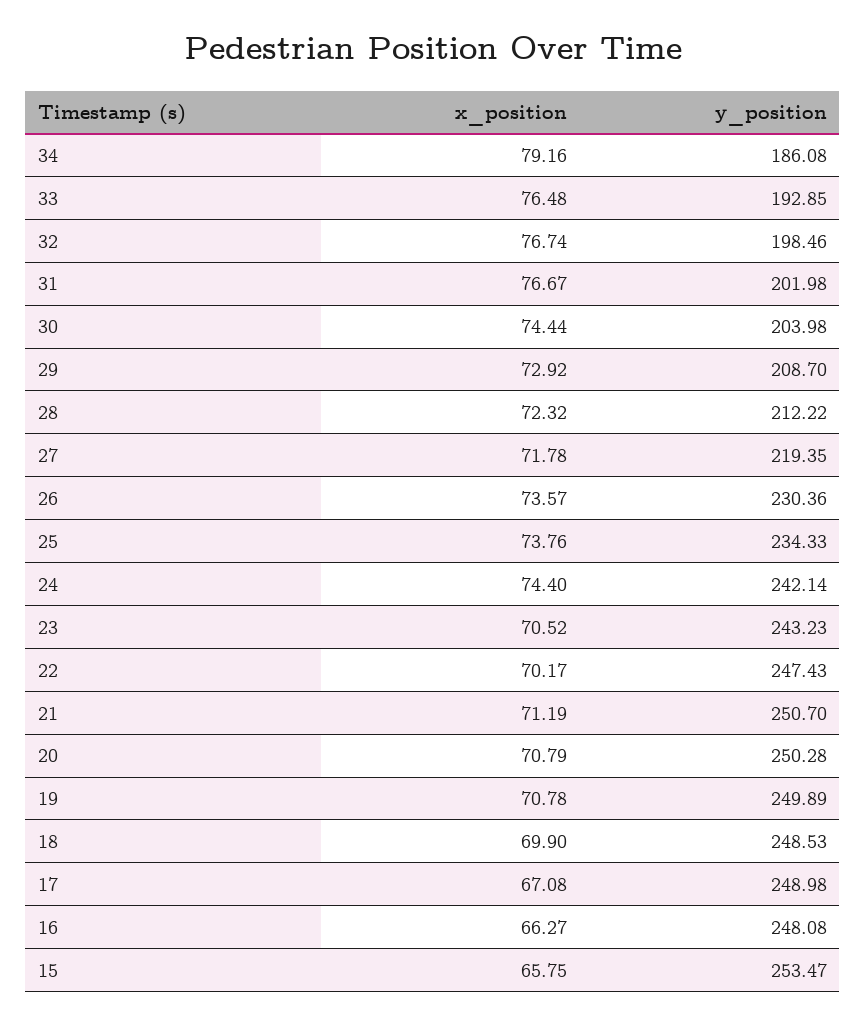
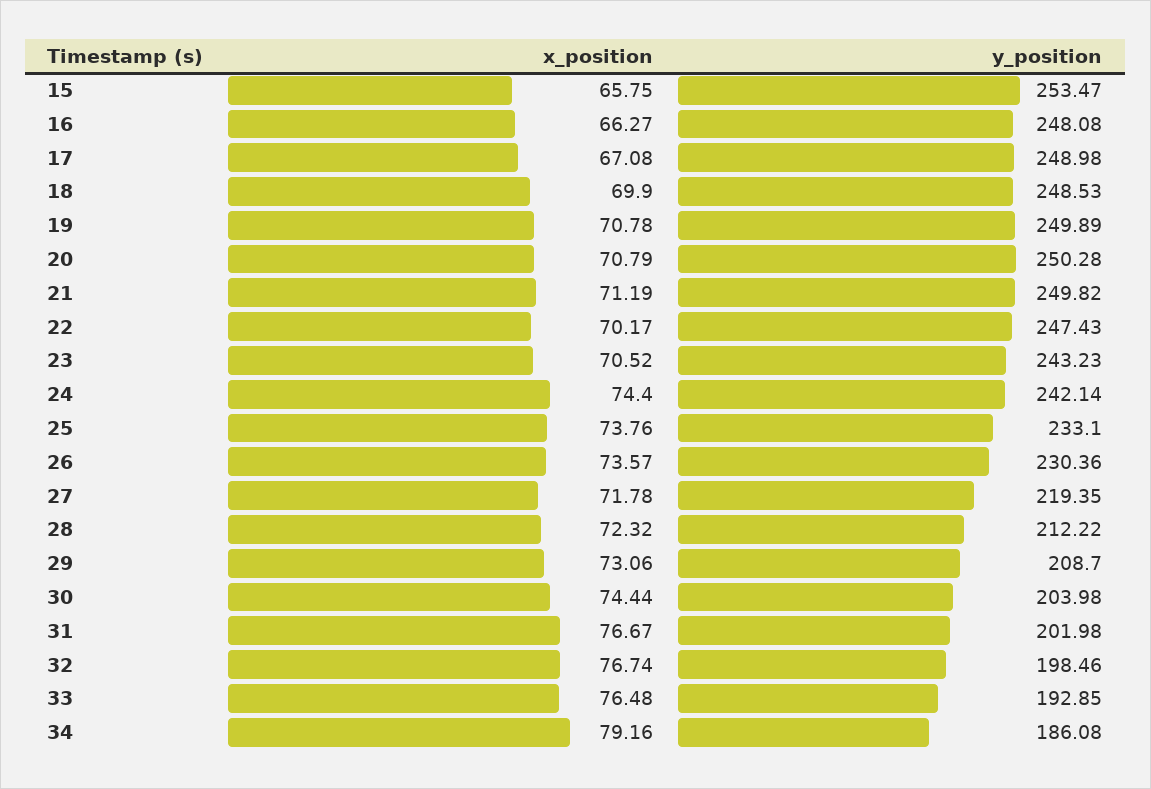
  {
    "x_position": {
      "34": 79.16,
      "33": 76.48,
      "32": 76.74,
      "31": 76.67,
      "30": 74.44,
-     "29": 72.92,
+     "29": 73.06,
      "28": 72.32,
      "27": 71.78,
      "26": 73.57,
      "25": 73.76,
      "24": 74.4,
      "23": 70.52,
      "22": 70.17,
      "21": 71.19,
      "20": 70.79,
      "19": 70.78,
      "18": 69.9,
      "17": 67.08,
      "16": 66.27,
      "15": 65.75
    },
    "y_position": {
      "34": 186.08,
      "33": 192.85,
      "32": 198.46,
      "31": 201.98,
      "30": 203.98,
      "29": 208.7,
      "28": 212.22,
      "27": 219.35,
      "26": 230.36,
-     "25": 234.33,
+     "25": 233.1,
      "24": 242.14,
      "23": 243.23,
      "22": 247.43,
-     "21": 250.7,
+     "21": 249.82,
      "20": 250.28,
      "19": 249.89,
      "18": 248.53,
      "17": 248.98,
      "16": 248.08,
      "15": 253.47
    }
  }

